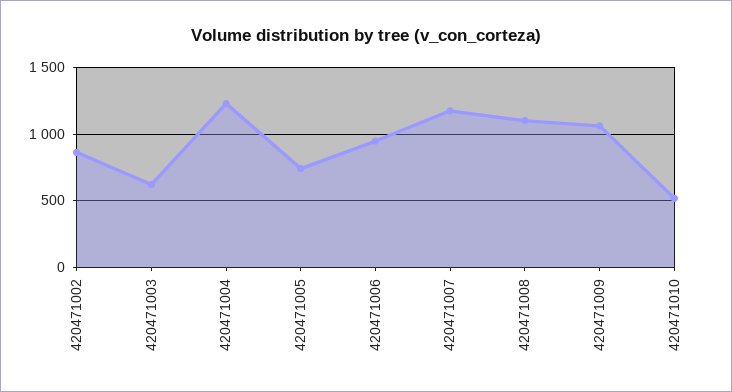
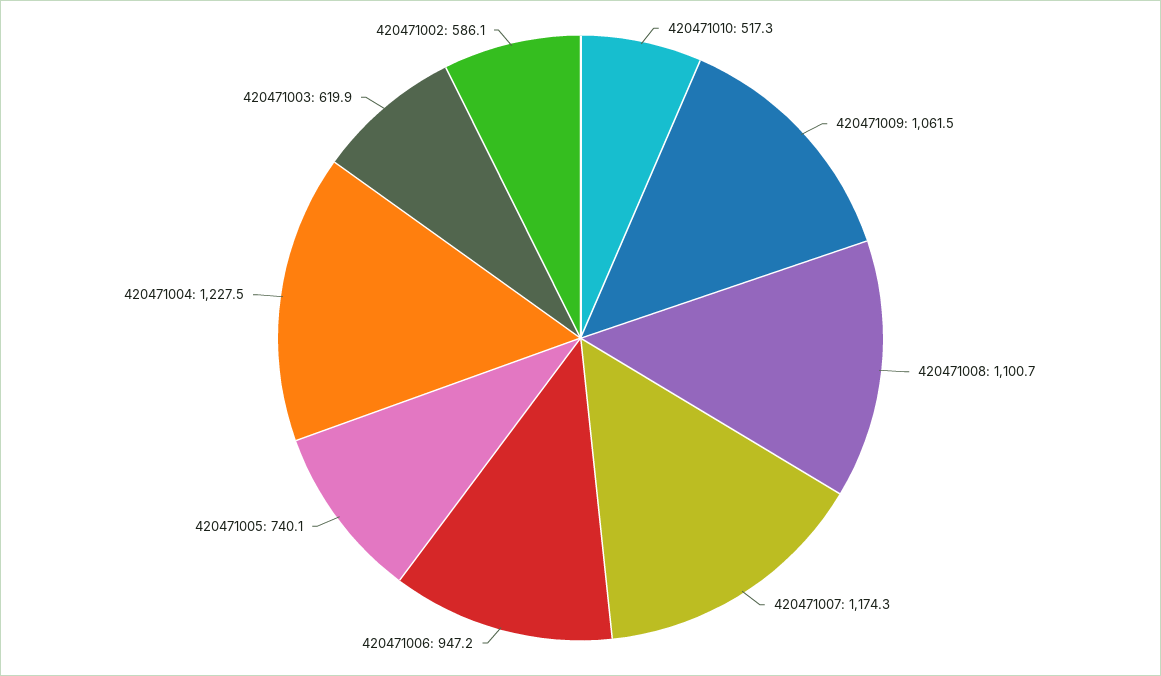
  {
-   "420471002": 850,
+   "420471002": 586.1,
    "420471003": 619.9,
    "420471004": 1227.5,
    "420471005": 740.1,
    "420471006": 947.2,
    "420471007": 1174.3,
    "420471008": 1100.7,
    "420471009": 1061.5,
    "420471010": 517.3
  }

